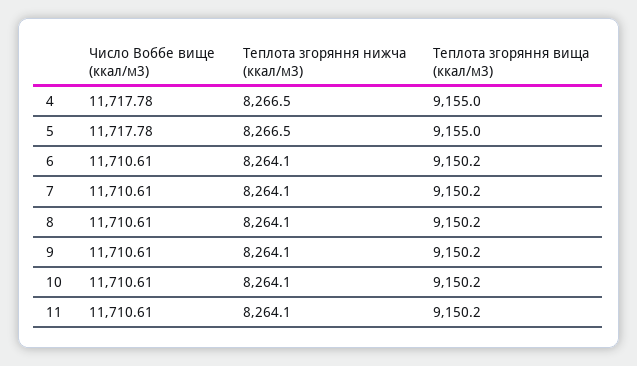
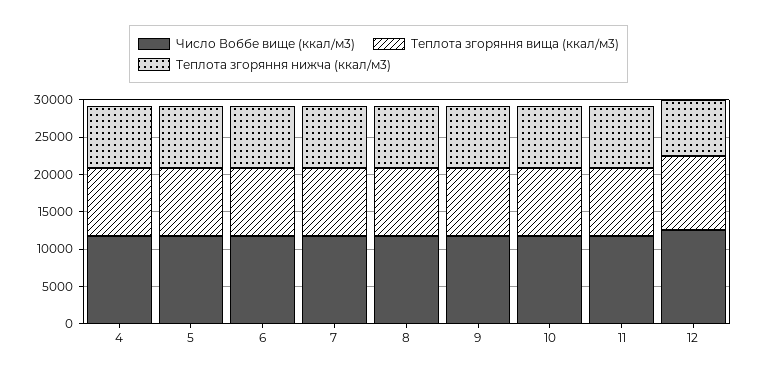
  {
    "Число Воббе вище (ккал/м3)": {
      "4": 11717.78,
      "5": 11717.78,
      "6": 11710.61,
      "7": 11710.61,
      "8": 11710.61,
      "9": 11710.61,
      "10": 11710.61,
-     "11": 11710.61
+     "11": 11710.61,
+     "12": 12500
    },
    "Теплота згоряння нижча (ккал/м3)": {
      "4": 8266.5,
      "5": 8266.5,
      "6": 8264.1,
      "7": 8264.1,
      "8": 8264.1,
      "9": 8264.1,
      "10": 8264.1,
-     "11": 8264.1
+     "11": 8264.1,
+     "12": 7500
    },
    "Теплота згоряння вища (ккал/м3)": {
      "4": 9155,
      "5": 9155,
      "6": 9150.2,
      "7": 9150.2,
      "8": 9150.2,
      "9": 9150.2,
      "10": 9150.2,
-     "11": 9150.2
+     "11": 9150.2,
+     "12": 10000
    }
  }

